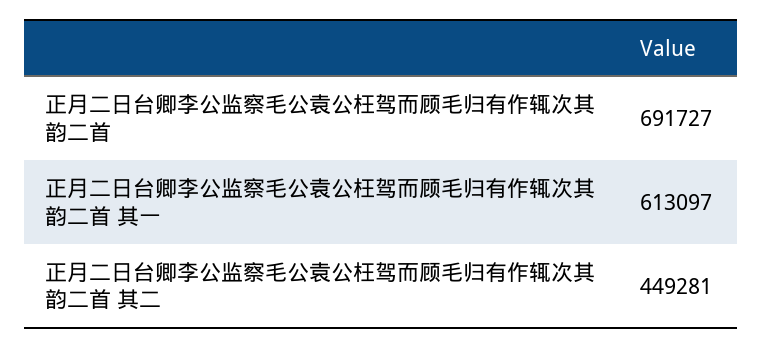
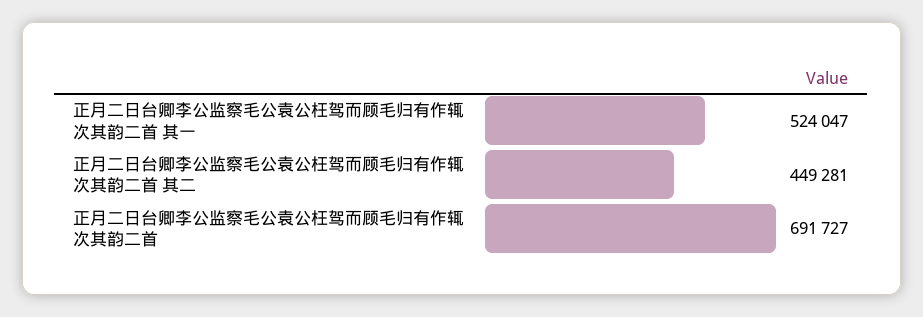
  {
    "正月二日台卿李公监察毛公袁公枉驾而顾毛归有作辄次其韵二首": 691727,
-   "正月二日台卿李公监察毛公袁公枉驾而顾毛归有作辄次其韵二首 其一": 613097,
+   "正月二日台卿李公监察毛公袁公枉驾而顾毛归有作辄次其韵二首 其一": 524047,
    "正月二日台卿李公监察毛公袁公枉驾而顾毛归有作辄次其韵二首 其二": 449281
  }

